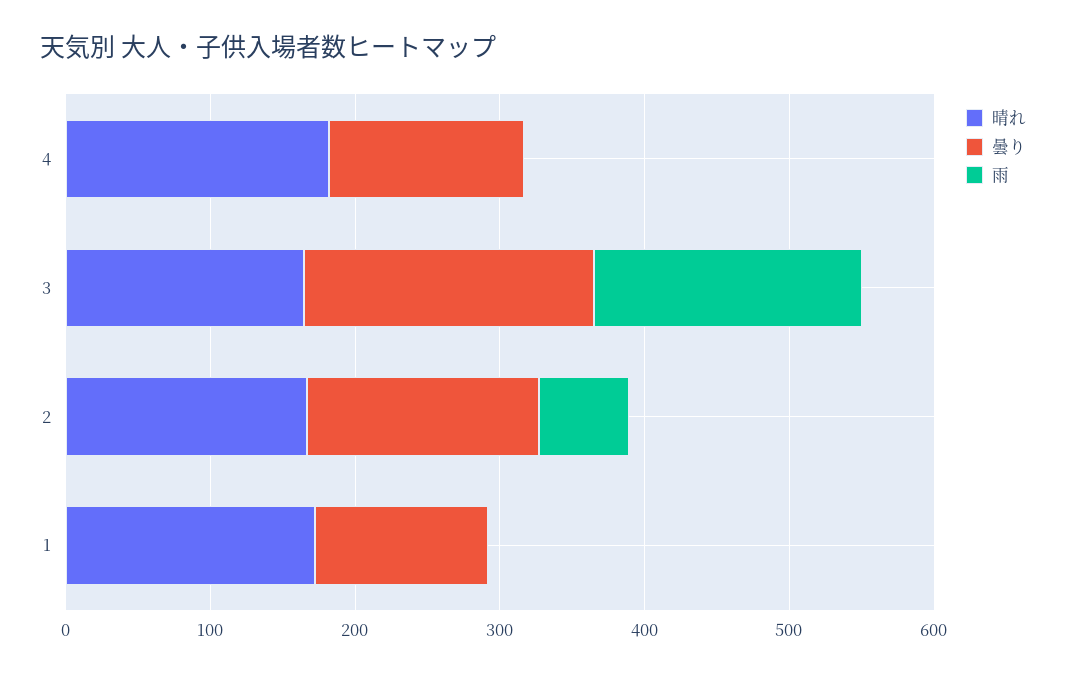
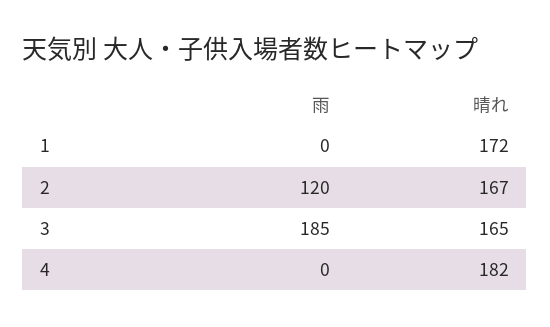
  {
    "晴れ": {
      "4": 182,
      "3": 165,
      "2": 167,
      "1": 172
    },
-   "曇り": {
-     "4": 140,
-     "3": 200,
-     "2": 160,
-     "1": 120
-   },
    "雨": {
      "4": 0,
      "3": 185,
-     "2": 60,
+     "2": 120,
      "1": 0
    }
  }

